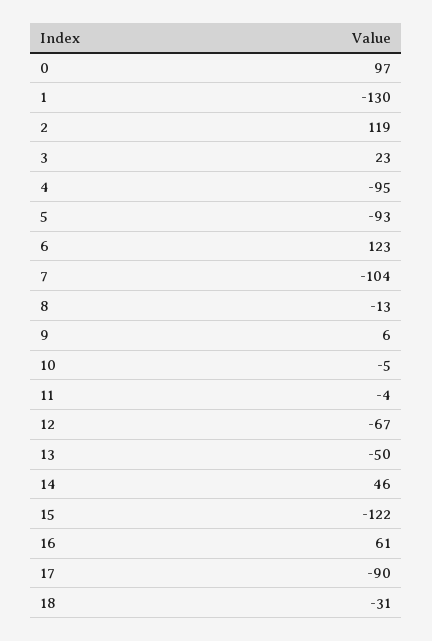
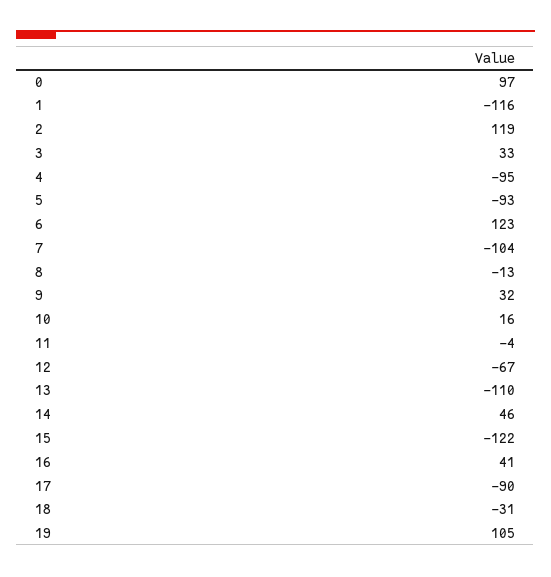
  {
    "0": 97,
-   "1": -130,
+   "1": -116,
    "2": 119,
-   "3": 23,
+   "3": 33,
    "4": -95,
    "5": -93,
    "6": 123,
    "7": -104,
    "8": -13,
-   "9": 6,
+   "9": 32,
-   "10": -5,
+   "10": 16,
    "11": -4,
    "12": -67,
-   "13": -50,
+   "13": -110,
    "14": 46,
    "15": -122,
-   "16": 61,
+   "16": 41,
    "17": -90,
-   "18": -31
+   "18": -31,
+   "19": 105
  }

